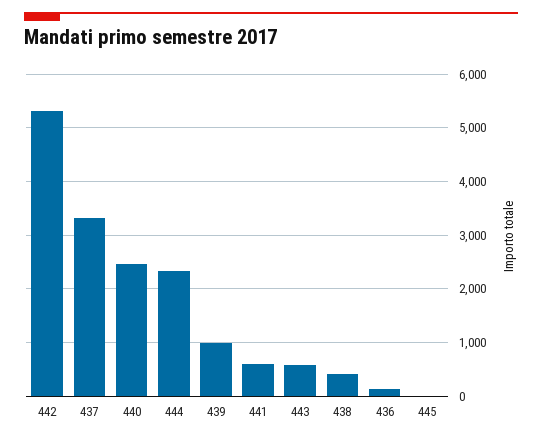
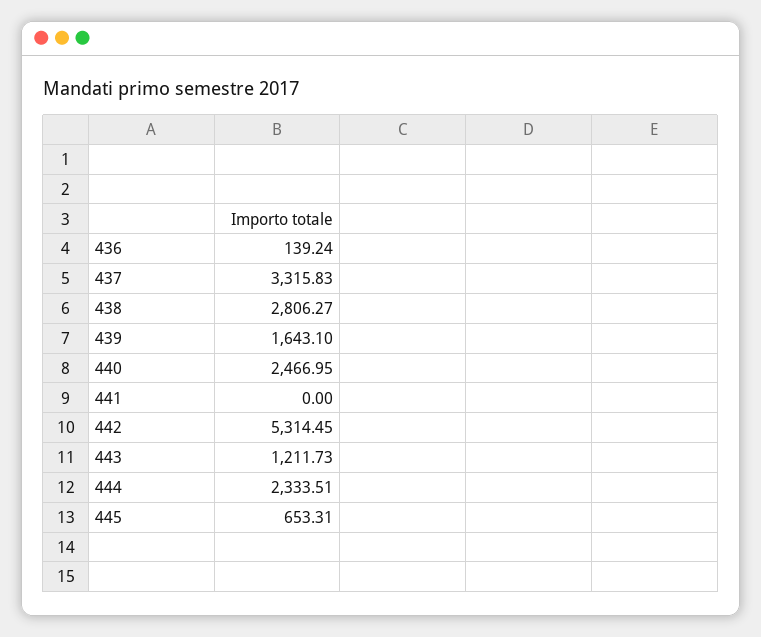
  {
    "442": 5314.45,
    "437": 3315.83,
    "440": 2466.95,
    "444": 2333.51,
-   "439": 1000,
+   "439": 1643.1,
-   "441": 600,
+   "441": 0,
-   "443": 600,
+   "443": 1211.73,
-   "438": 400,
+   "438": 2806.27,
    "436": 139.24,
-   "445": 0
+   "445": 653.31
  }

